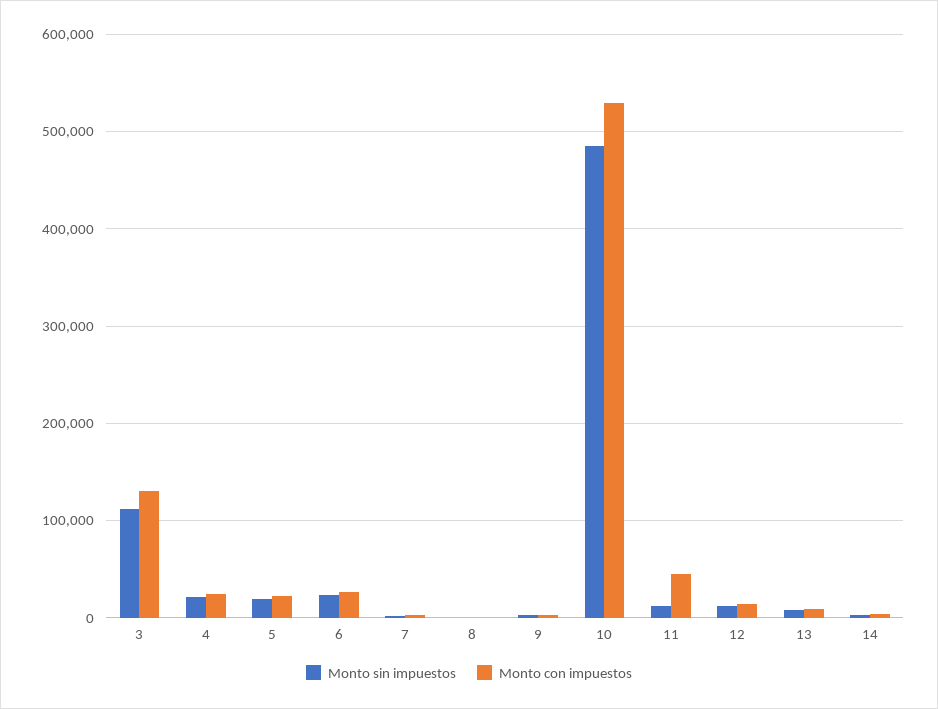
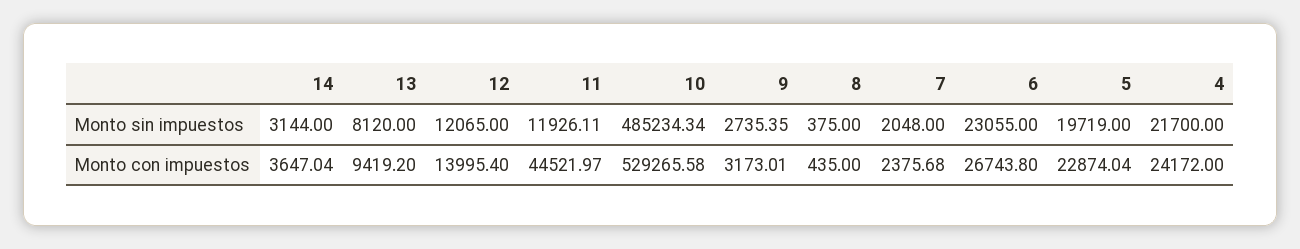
  {
    "Monto sin impuestos": {
-     "3": 110000,
      "4": 21700,
      "5": 19719,
      "6": 23055,
      "7": 2048,
      "8": 375,
      "9": 2735.35,
      "10": 485234.34,
      "11": 11926.11,
      "12": 12065,
      "13": 8120,
      "14": 3144
    },
    "Monto con impuestos": {
-     "3": 130000,
      "4": 24172,
      "5": 22874.04,
      "6": 26743.8,
      "7": 2375.68,
      "8": 435,
      "9": 3173.01,
      "10": 529265.58,
      "11": 44521.97,
      "12": 13995.4,
      "13": 9419.2,
      "14": 3647.04
    }
  }

